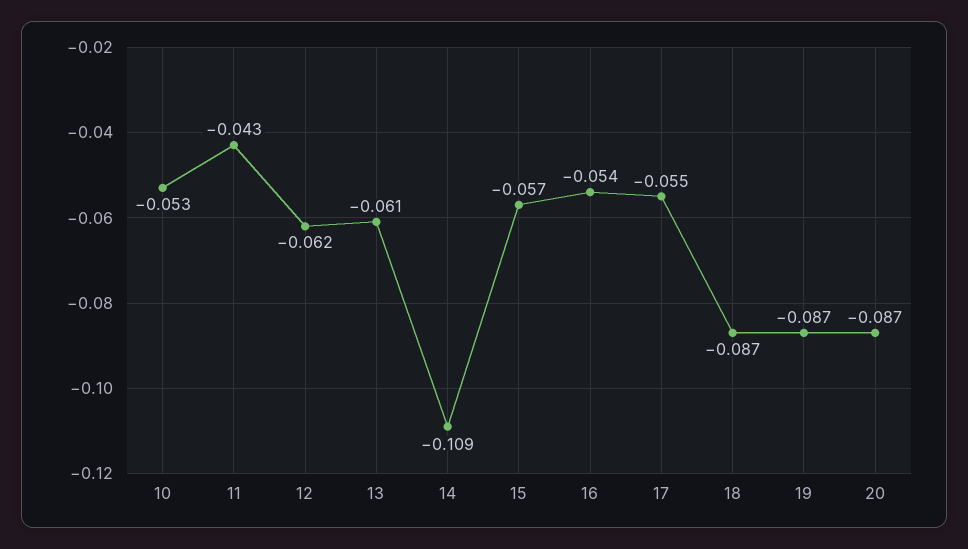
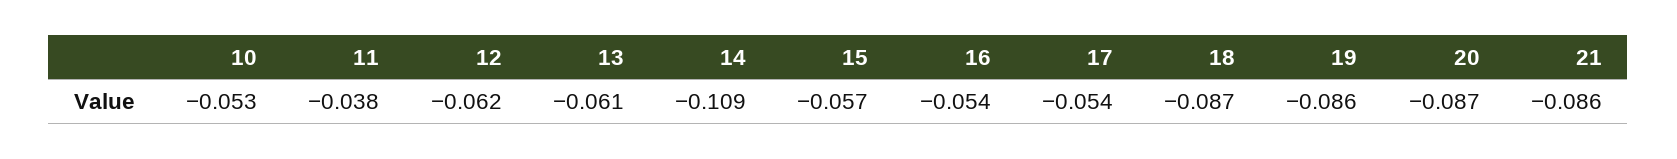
  {
    "10": -0.053,
-   "11": -0.043,
+   "11": -0.038,
    "12": -0.062,
    "13": -0.061,
    "14": -0.109,
    "15": -0.057,
    "16": -0.054,
-   "17": -0.055,
+   "17": -0.054,
    "18": -0.087,
-   "19": -0.087,
+   "19": -0.086,
-   "20": -0.087
+   "20": -0.087,
+   "21": -0.086
  }

